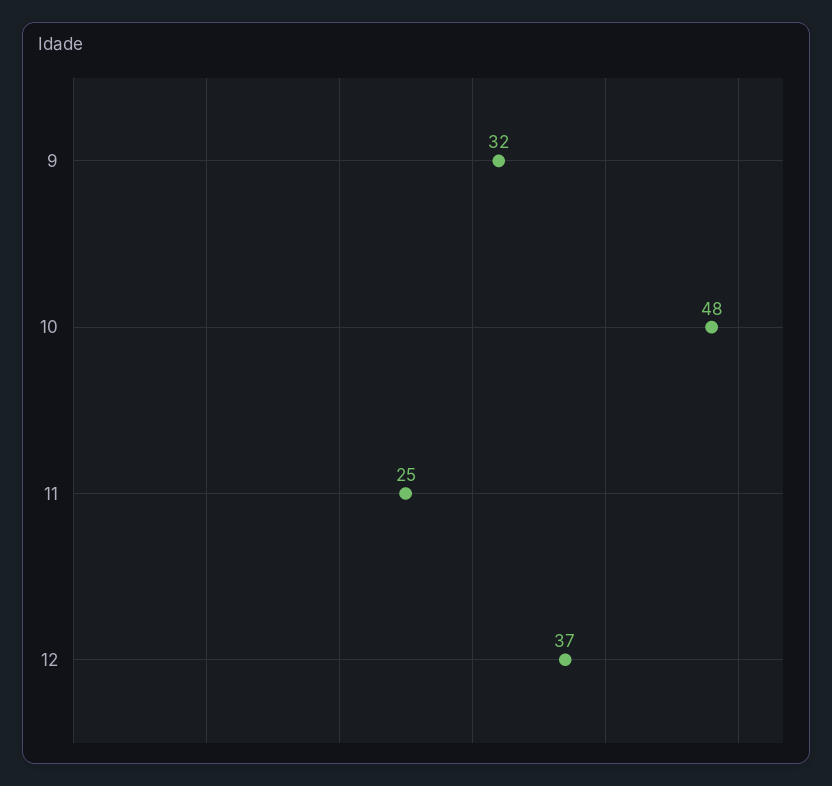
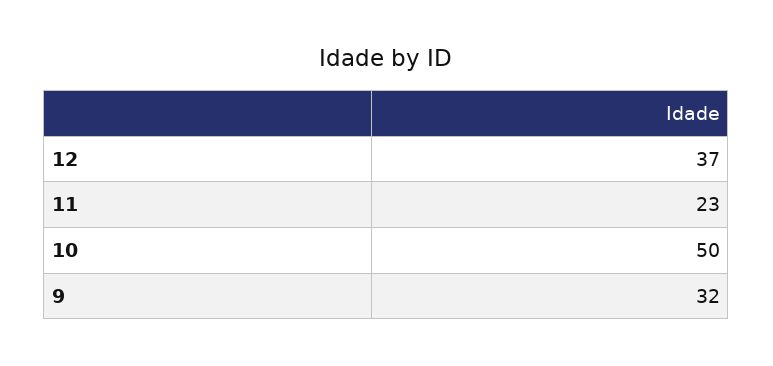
  {
    "9": 32,
-   "10": 48,
+   "10": 50,
-   "11": 25,
+   "11": 23,
    "12": 37
  }

